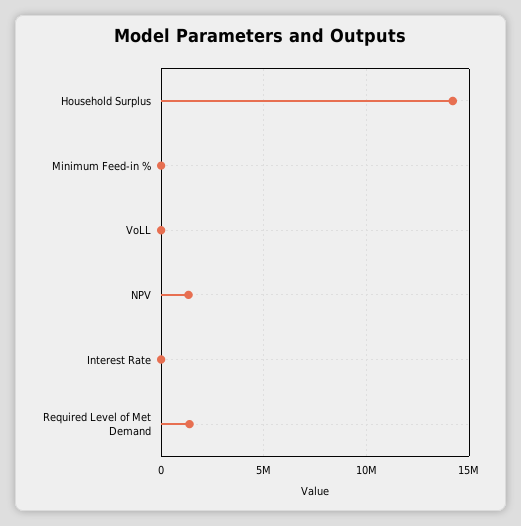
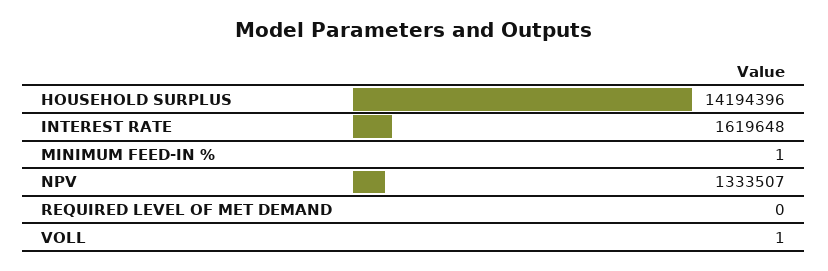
  {
    "Household Surplus": 14194396,
    "Minimum Feed-in %": 1,
    "VoLL": 1,
    "NPV": 1333507,
-   "Interest Rate": 0,
+   "Interest Rate": 1619648,
-   "Required Level of Met Demand": 1500000
+   "Required Level of Met Demand": 0
  }

